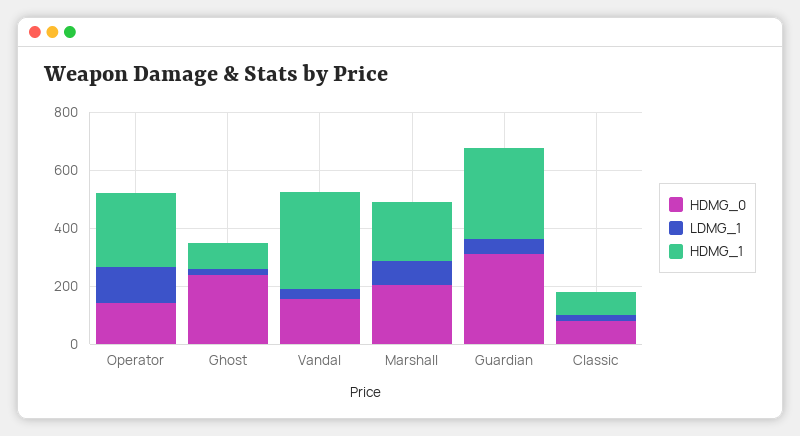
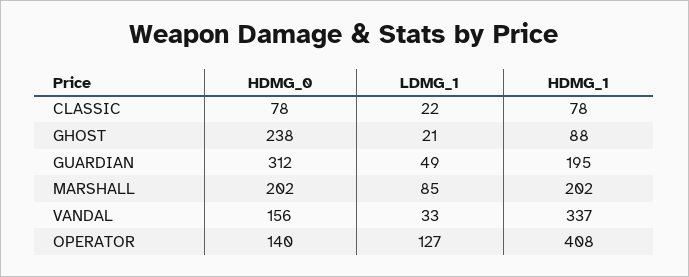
  {
    "HDMG_0": {
      "Operator": 140,
      "Ghost": 238,
      "Vandal": 156,
      "Marshall": 202,
      "Guardian": 312,
      "Classic": 78
    },
    "LDMG_1": {
      "Operator": 127,
      "Ghost": 21,
      "Vandal": 33,
      "Marshall": 85,
      "Guardian": 49,
      "Classic": 22
    },
    "HDMG_1": {
-     "Operator": 250,
+     "Operator": 408,
      "Ghost": 88,
      "Vandal": 337,
      "Marshall": 202,
-     "Guardian": 300,
+     "Guardian": 195,
      "Classic": 78
    }
  }

